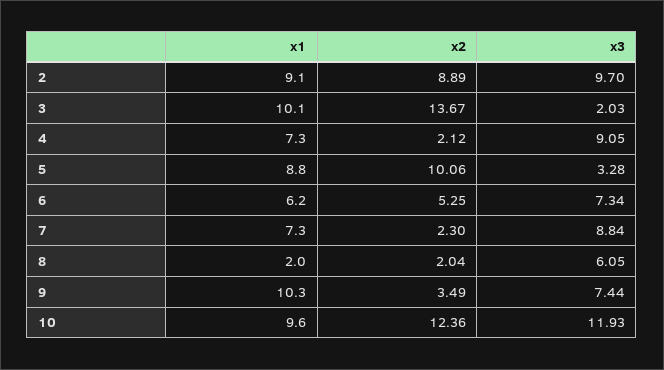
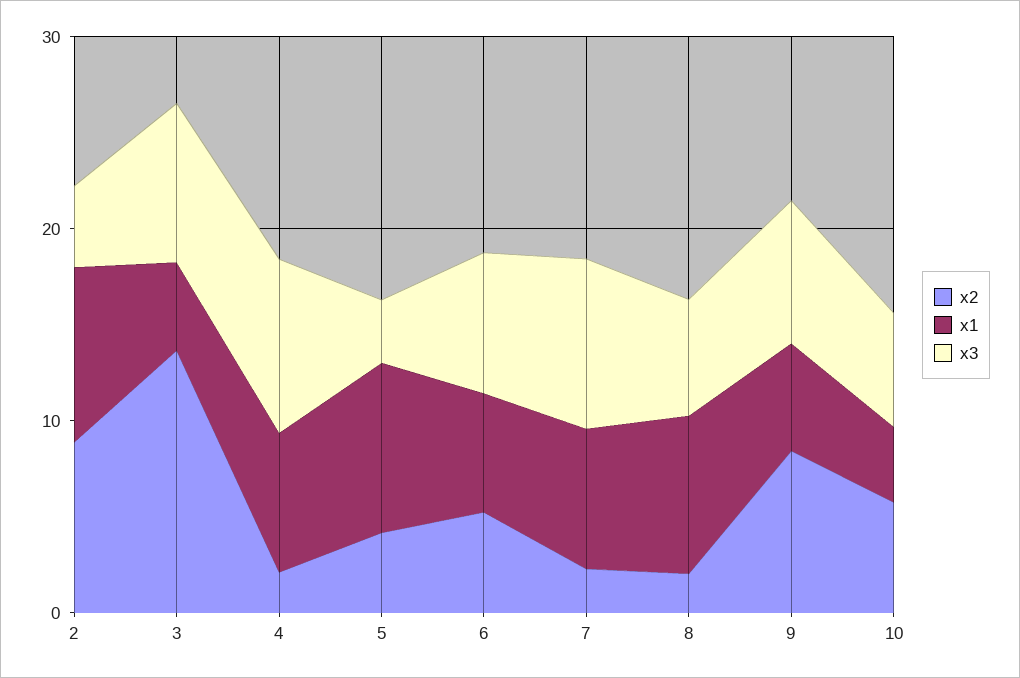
  {
    "x1": {
      "2": 9.1,
-     "3": 10.1,
+     "3": 4,
      "4": 7.3,
      "5": 8.8,
      "6": 6.2,
      "7": 7.3,
-     "8": 2,
+     "8": 8,
-     "9": 10.3,
+     "9": 6,
-     "10": 9.6
+     "10": 4
    },
    "x2": {
      "2": 8.89,
      "3": 13.67,
      "4": 2.12,
-     "5": 10.06,
+     "5": 4,
      "6": 5.25,
      "7": 2.3,
      "8": 2.04,
-     "9": 3.49,
+     "9": 8,
-     "10": 12.36
+     "10": 6
    },
    "x3": {
-     "2": 9.7,
+     "2": 4,
-     "3": 2.03,
+     "3": 8,
      "4": 9.05,
      "5": 3.28,
      "6": 7.34,
      "7": 8.84,
      "8": 6.05,
      "9": 7.44,
-     "10": 11.93
+     "10": 6
    }
  }

